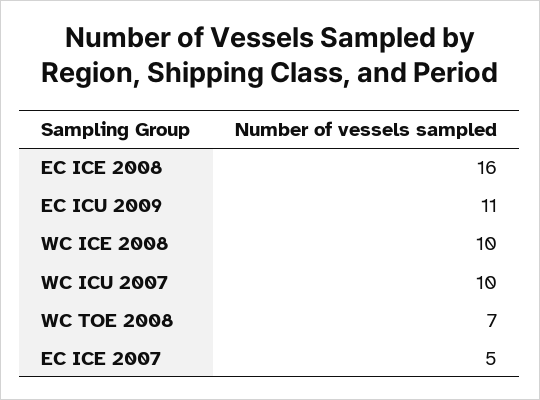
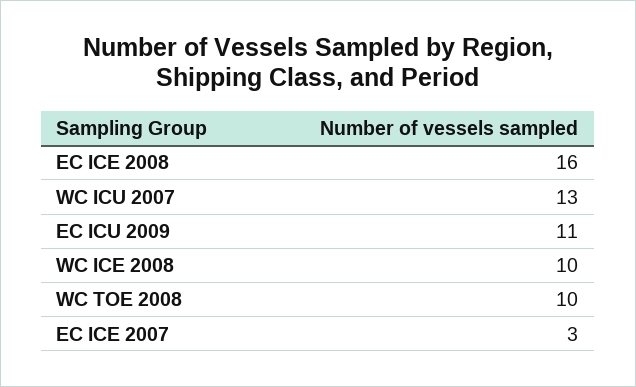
  {
    "EC ICE 2008": 16,
    "EC ICU 2009": 11,
    "WC ICE 2008": 10,
-   "WC ICU 2007": 10,
+   "WC ICU 2007": 13,
-   "WC TOE 2008": 7,
+   "WC TOE 2008": 10,
-   "EC ICE 2007": 5
+   "EC ICE 2007": 3
  }

